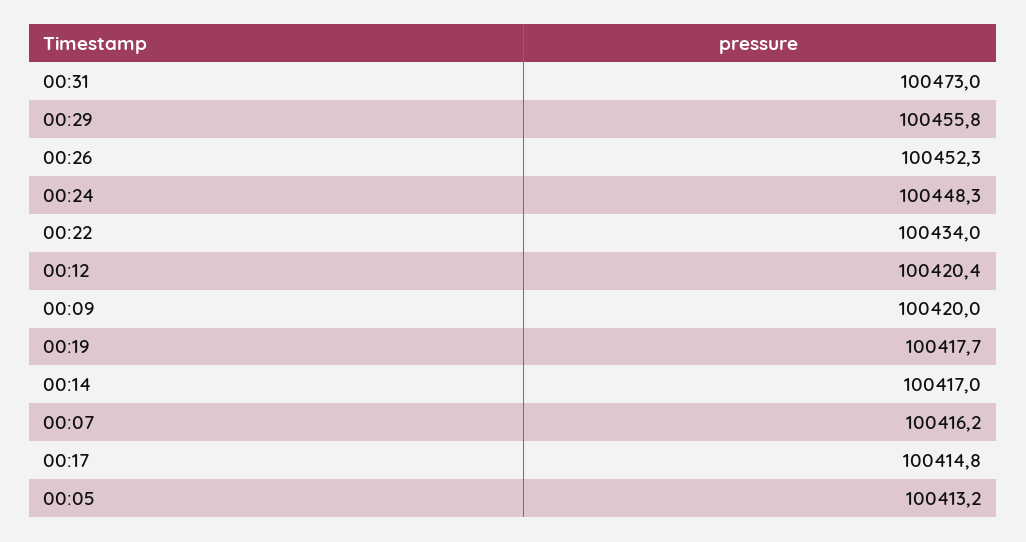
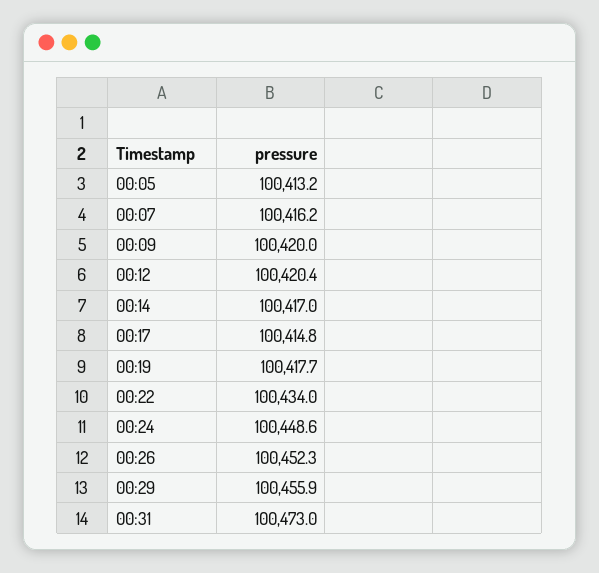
  {
    "00:31": 100473,
-   "00:29": 100455.8,
+   "00:29": 100455.9,
    "00:26": 100452.3,
-   "00:24": 100448.3,
+   "00:24": 100448.6,
    "00:22": 100434,
    "00:12": 100420.4,
    "00:09": 100420,
    "00:19": 100417.7,
    "00:14": 100417,
    "00:07": 100416.2,
    "00:17": 100414.8,
    "00:05": 100413.2
  }

